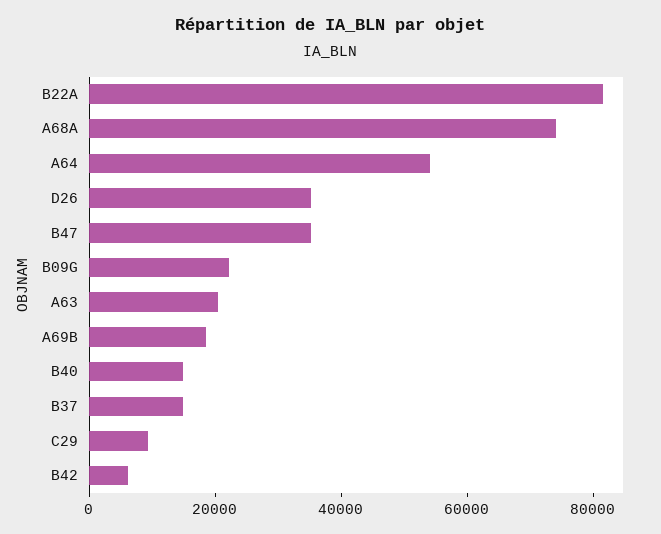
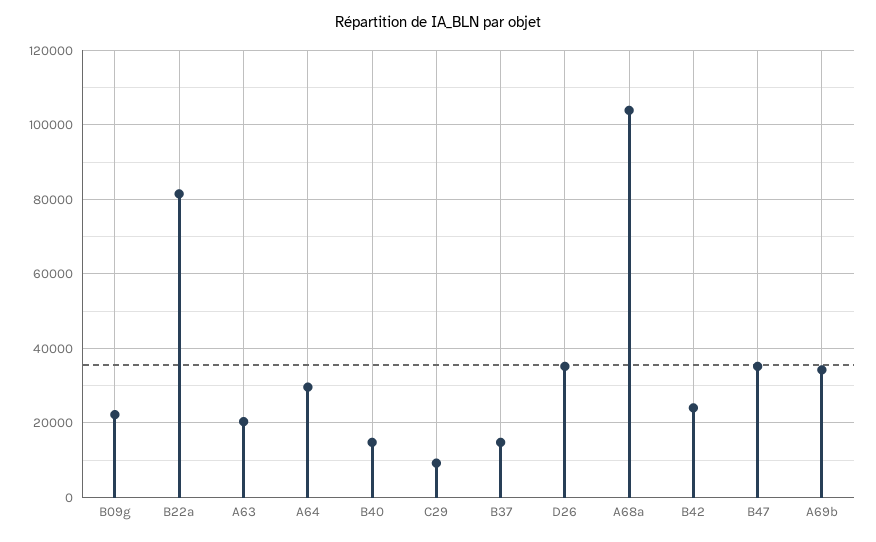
  {
    "B22A": 82000,
-   "A68A": 75000,
+   "A68A": 104000,
-   "A64": 55000,
+   "A64": 30000,
    "D26": 36000,
    "B47": 36000,
    "B09G": 22000,
    "A63": 20000,
-   "A69B": 20000,
+   "A69B": 34000,
    "B40": 14000,
    "B37": 14000,
    "C29": 10000,
-   "B42": 5000
+   "B42": 24000
  }

